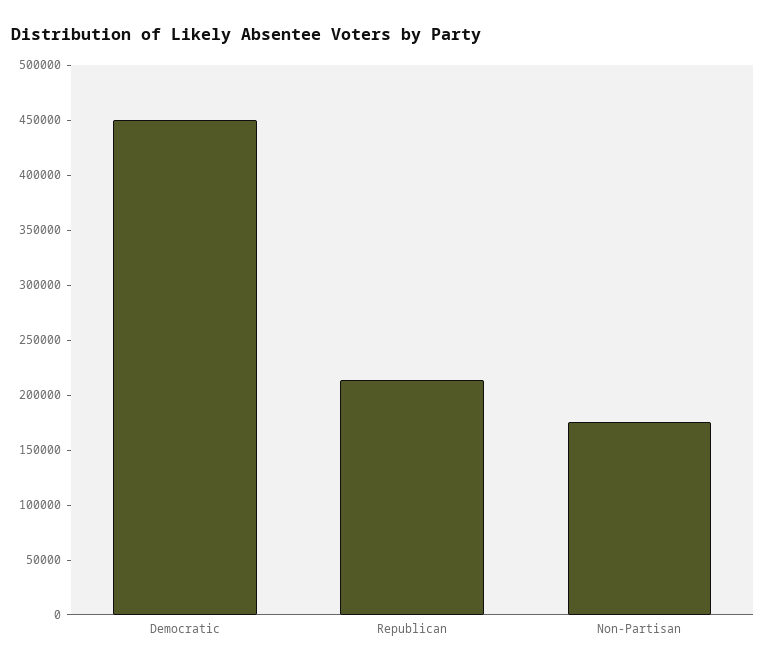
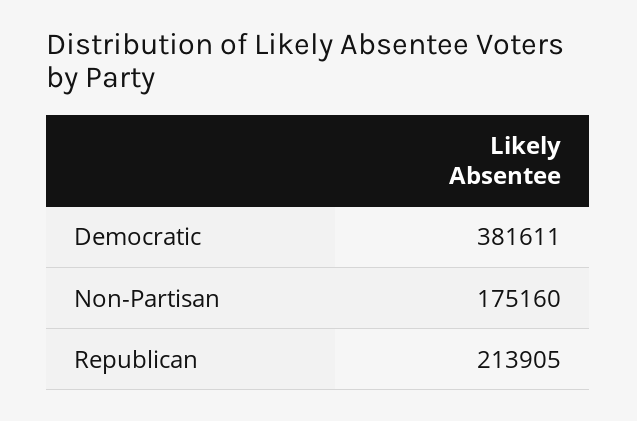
  {
-   "Democratic": 450000,
+   "Democratic": 381611,
    "Republican": 213905,
    "Non-Partisan": 175160
  }

